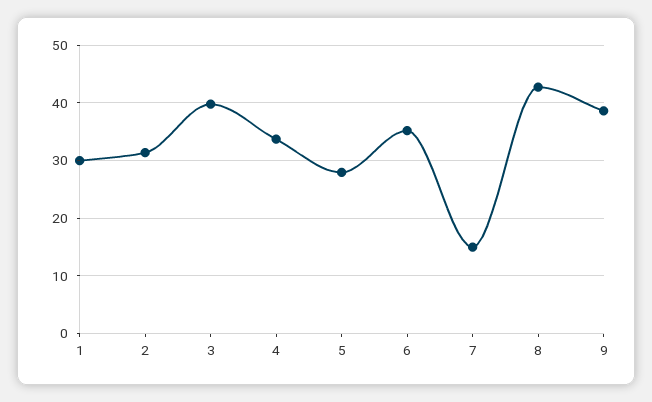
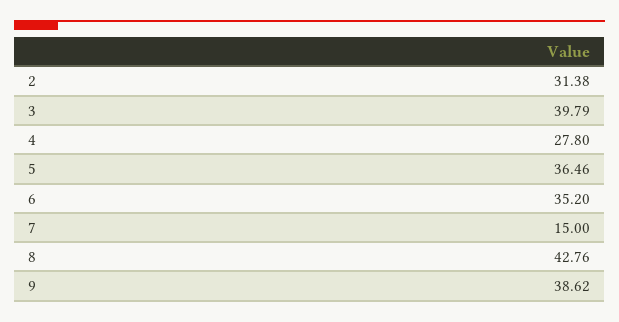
  {
-   "1": 30,
    "2": 31.38,
    "3": 39.79,
-   "4": 34,
+   "4": 27.8,
-   "5": 28,
+   "5": 36.46,
    "6": 35.2,
    "7": 15,
    "8": 42.76,
    "9": 38.62
  }

